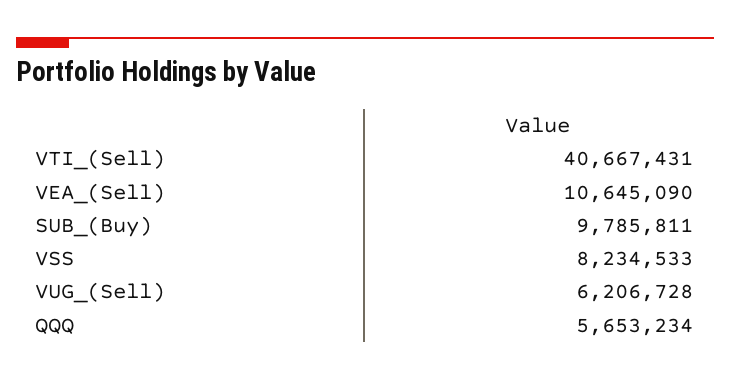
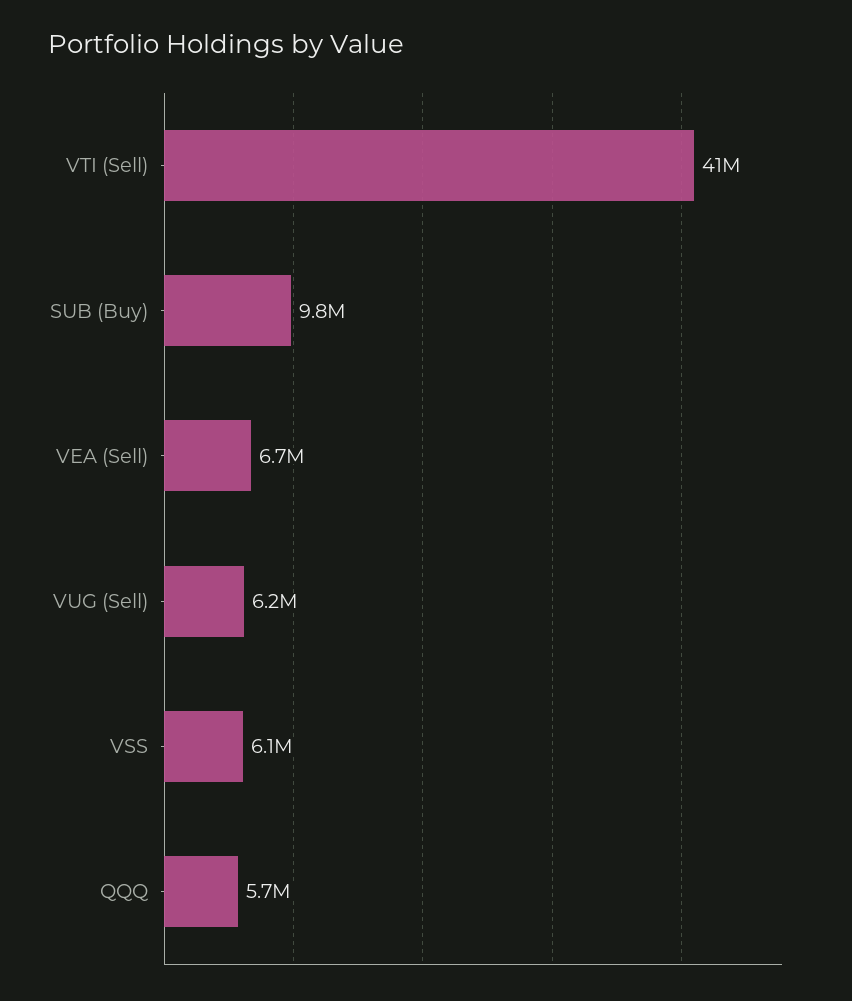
  {
    "VTI_(Sell)": 40667431,
-   "VEA_(Sell)": 10645090,
+   "VEA_(Sell)": 6700000,
    "SUB_(Buy)": 9785811,
-   "VSS": 8234533,
+   "VSS": 6100000,
    "VUG_(Sell)": 6206728,
    "QQQ": 5653234
  }

